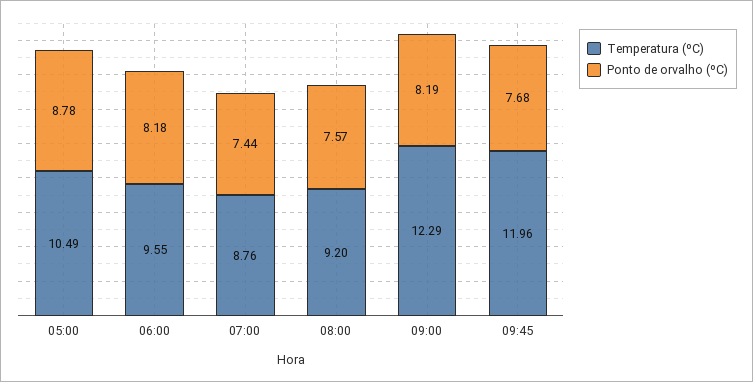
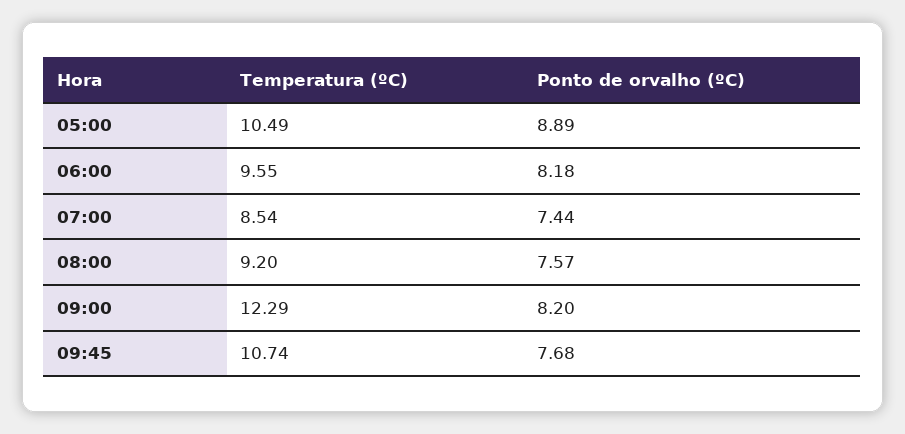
  {
    "Temperatura (ºC)": {
      "05:00": 10.49,
      "06:00": 9.55,
-     "07:00": 8.76,
+     "07:00": 8.54,
      "08:00": 9.2,
      "09:00": 12.29,
-     "09:45": 11.96
+     "09:45": 10.74
    },
    "Ponto de orvalho (ºC)": {
-     "05:00": 8.78,
+     "05:00": 8.89,
      "06:00": 8.18,
      "07:00": 7.44,
      "08:00": 7.57,
-     "09:00": 8.19,
+     "09:00": 8.2,
      "09:45": 7.68
    }
  }

